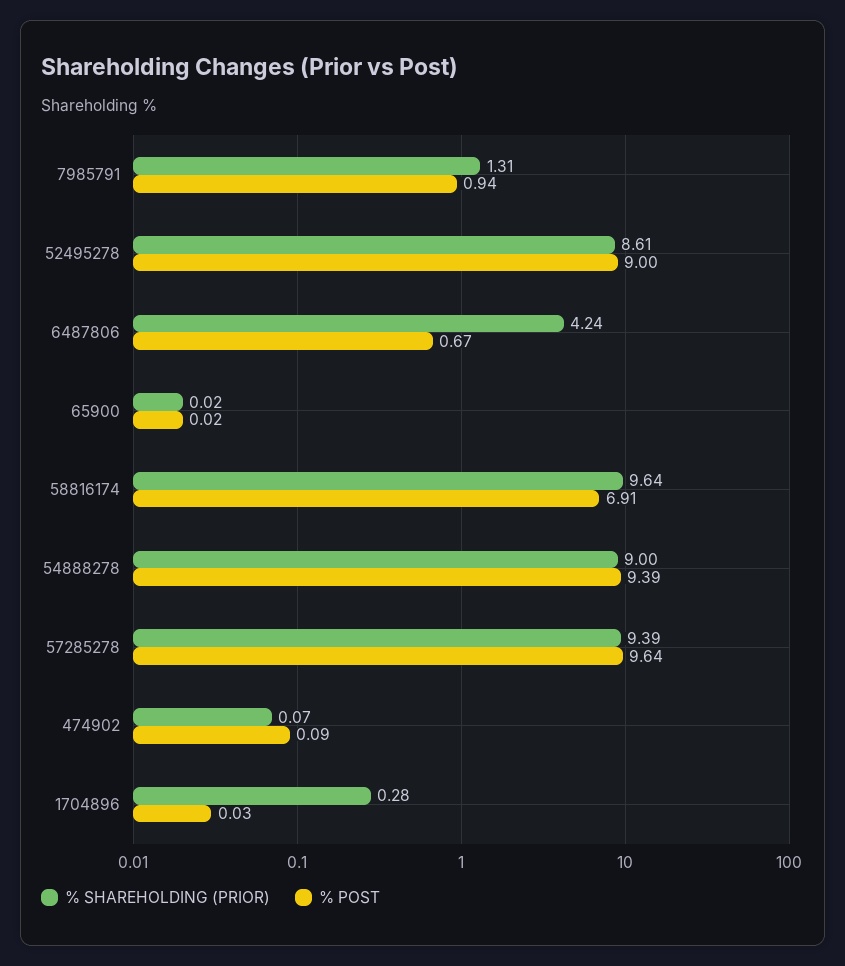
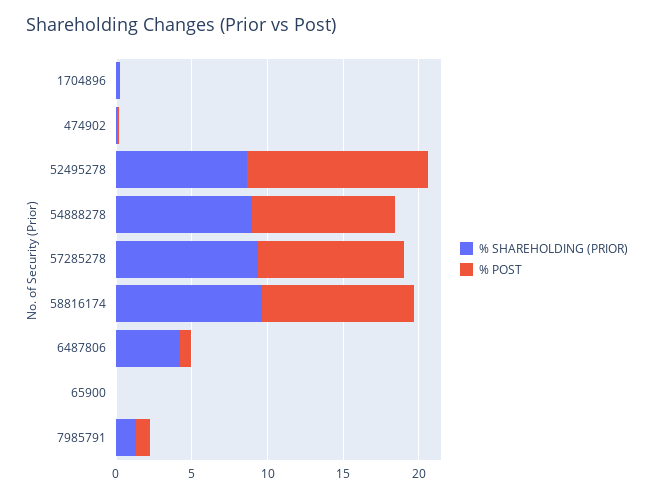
  {
    "% SHAREHOLDING (PRIOR)": {
      "7985791": 1.31,
      "52495278": 8.61,
      "6487806": 4.24,
      "65900": 0.02,
      "58816174": 9.64,
      "54888278": 9,
      "57285278": 9.39,
      "474902": 0.07,
      "1704896": 0.28
    },
    "% POST": {
      "7985791": 0.94,
-     "52495278": 9,
+     "52495278": 12,
      "6487806": 0.67,
      "65900": 0.02,
-     "58816174": 6.91,
+     "58816174": 10,
      "54888278": 9.39,
      "57285278": 9.64,
      "474902": 0.09,
      "1704896": 0.03
    }
  }

